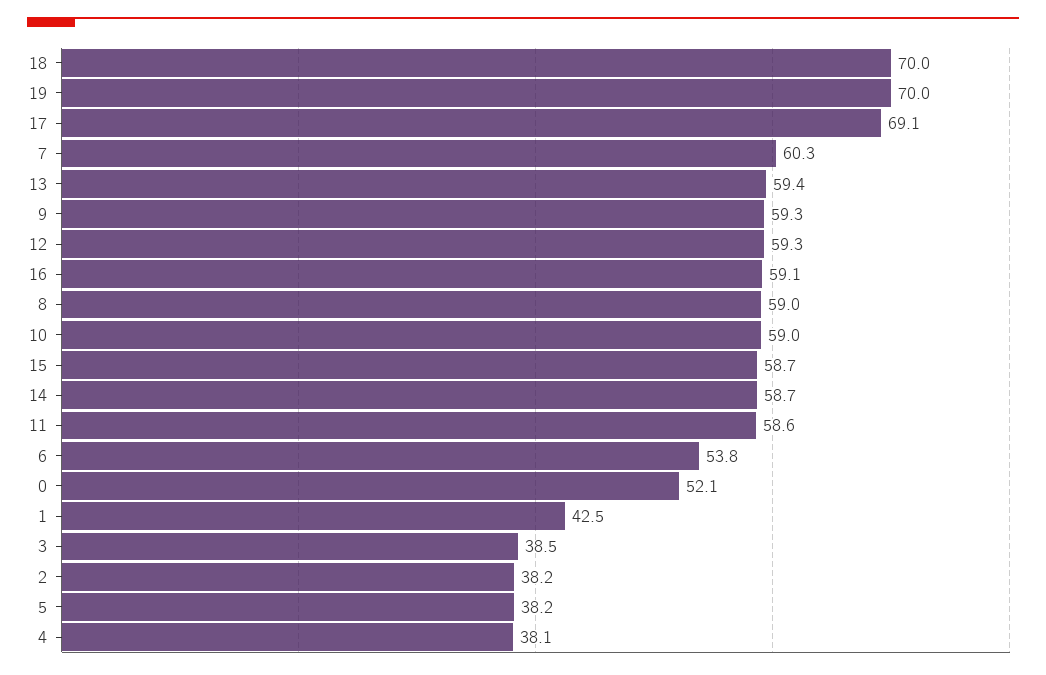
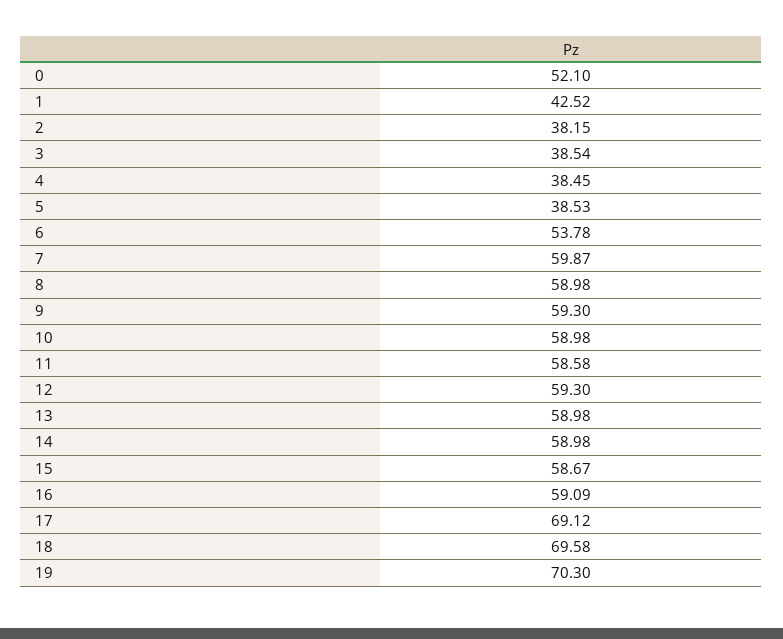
  {
-   "18": 70,
+   "18": 69.58,
-   "19": 70,
+   "19": 70.3,
    "17": 69.12,
-   "7": 60.3,
+   "7": 59.87,
-   "13": 59.4,
+   "13": 58.98,
    "9": 59.3,
    "12": 59.3,
    "16": 59.09,
    "8": 58.98,
    "10": 58.98,
    "15": 58.67,
-   "14": 58.7,
+   "14": 58.98,
    "11": 58.58,
    "6": 53.78,
    "0": 52.1,
    "1": 42.52,
    "3": 38.54,
    "2": 38.15,
-   "5": 38.2,
+   "5": 38.53,
-   "4": 38.1
+   "4": 38.45
  }

